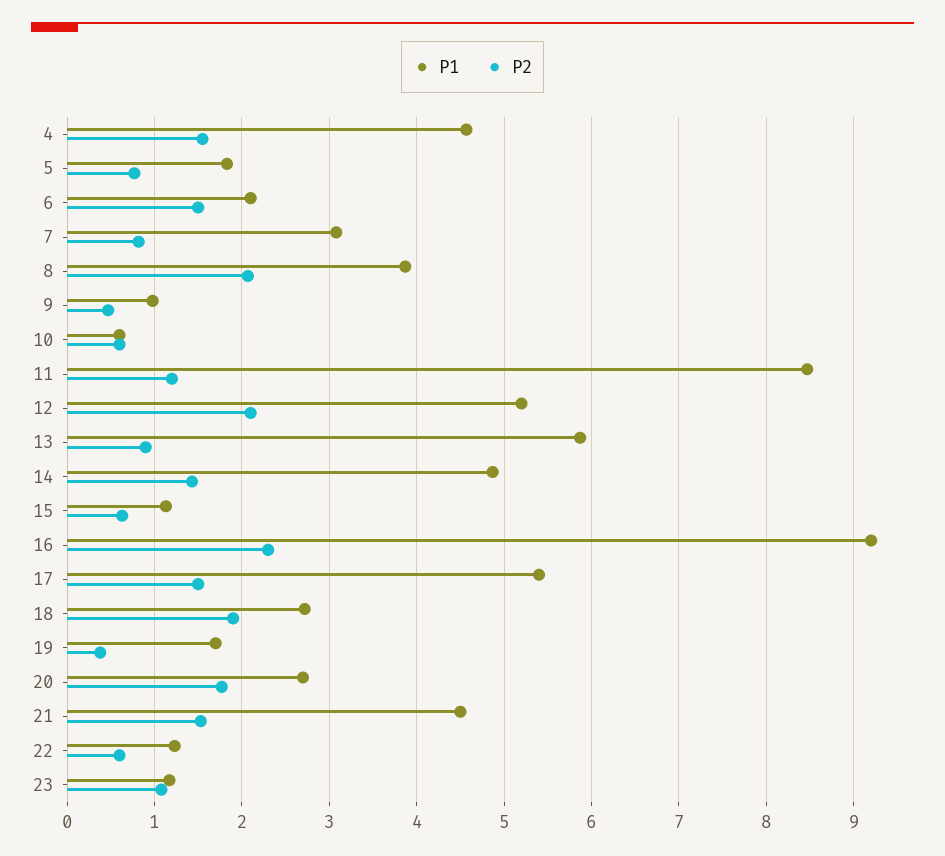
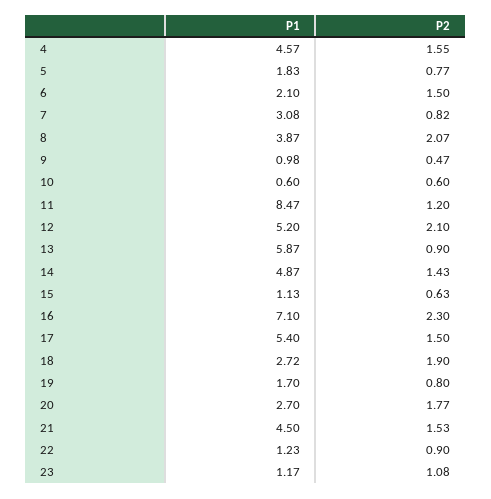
  {
    "P1": {
      "4": 4.57,
      "5": 1.83,
      "6": 2.1,
      "7": 3.08,
      "8": 3.87,
      "9": 0.98,
      "10": 0.6,
      "11": 8.47,
      "12": 5.2,
      "13": 5.87,
      "14": 4.87,
      "15": 1.13,
-     "16": 9.2,
+     "16": 7.1,
      "17": 5.4,
      "18": 2.72,
      "19": 1.7,
      "20": 2.7,
      "21": 4.5,
      "22": 1.23,
      "23": 1.17
    },
    "P2": {
      "4": 1.55,
      "5": 0.77,
      "6": 1.5,
      "7": 0.82,
      "8": 2.07,
      "9": 0.47,
      "10": 0.6,
      "11": 1.2,
      "12": 2.1,
      "13": 0.9,
      "14": 1.43,
      "15": 0.63,
      "16": 2.3,
      "17": 1.5,
      "18": 1.9,
-     "19": 0.4,
+     "19": 0.8,
      "20": 1.77,
      "21": 1.53,
-     "22": 0.6,
+     "22": 0.9,
      "23": 1.08
    }
  }

